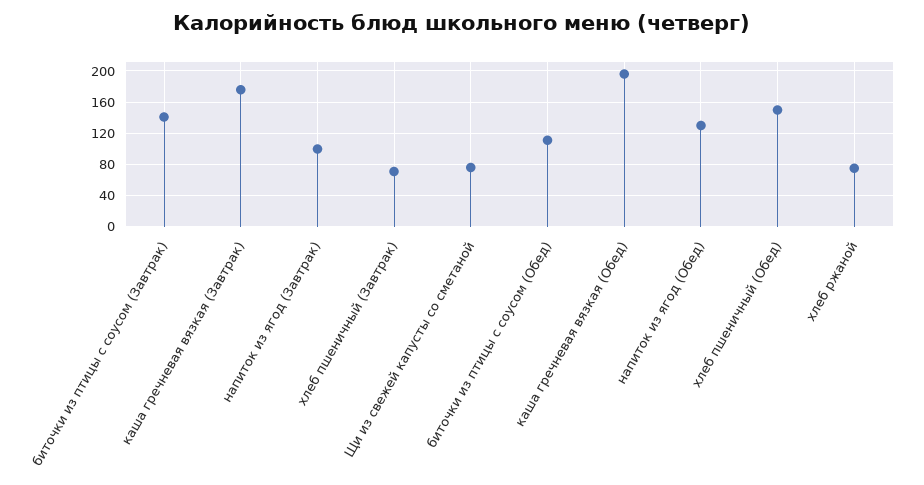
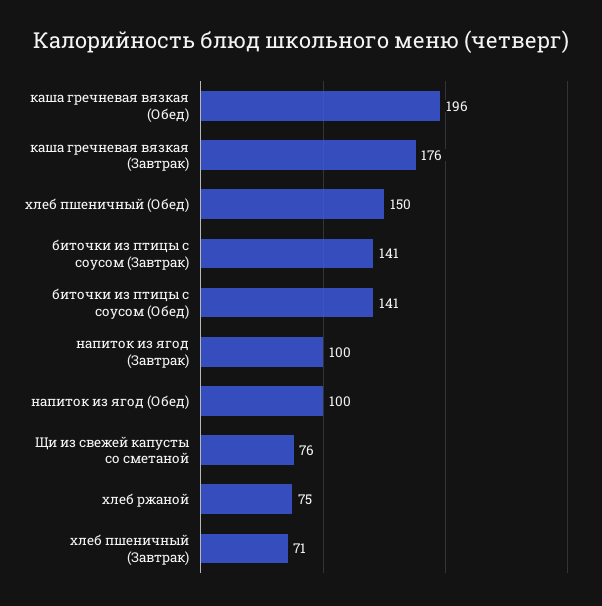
  {
    "биточки из птицы с соусом (Завтрак)": 141,
    "каша гречневая вязкая (Завтрак)": 176,
    "напиток из ягод (Завтрак)": 100,
    "хлеб пшеничный (Завтрак)": 71,
    "Щи из свежей капусты со сметаной": 76,
-   "биточки из птицы с соусом (Обед)": 110,
+   "биточки из птицы с соусом (Обед)": 141,
    "каша гречневая вязкая (Обед)": 196,
-   "напиток из ягод (Обед)": 130,
+   "напиток из ягод (Обед)": 100,
    "хлеб пшеничный (Обед)": 150,
    "хлеб ржаной": 75
  }

